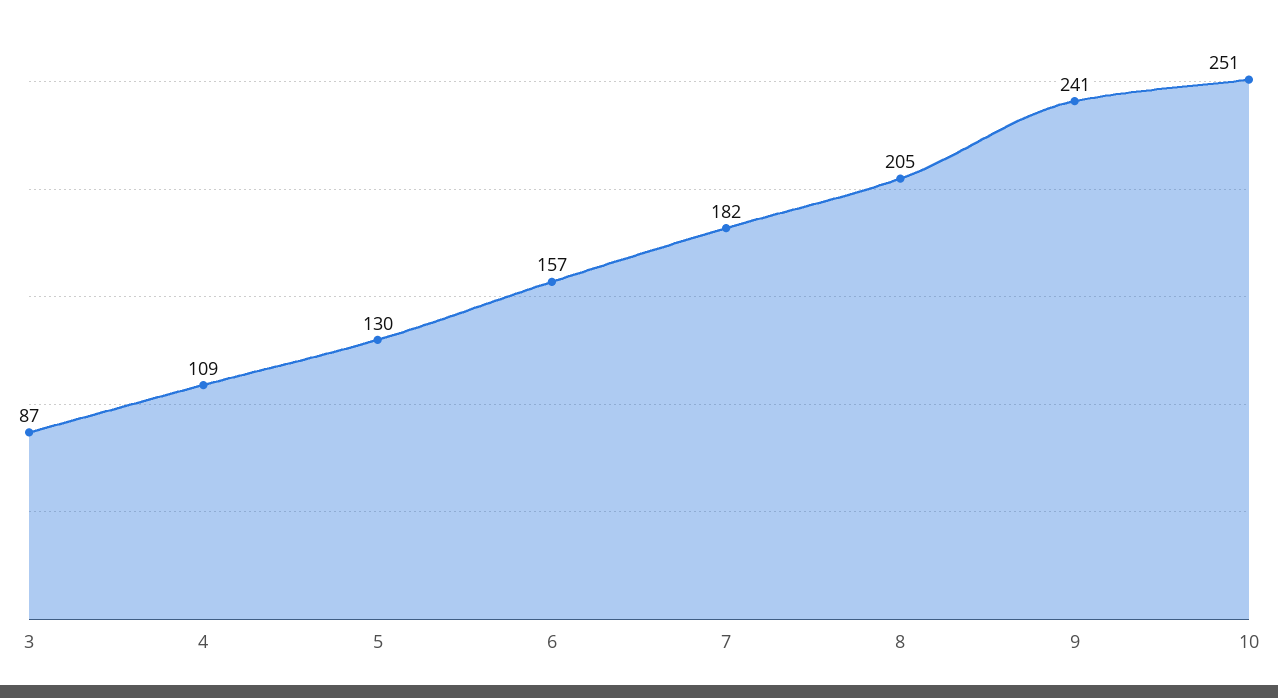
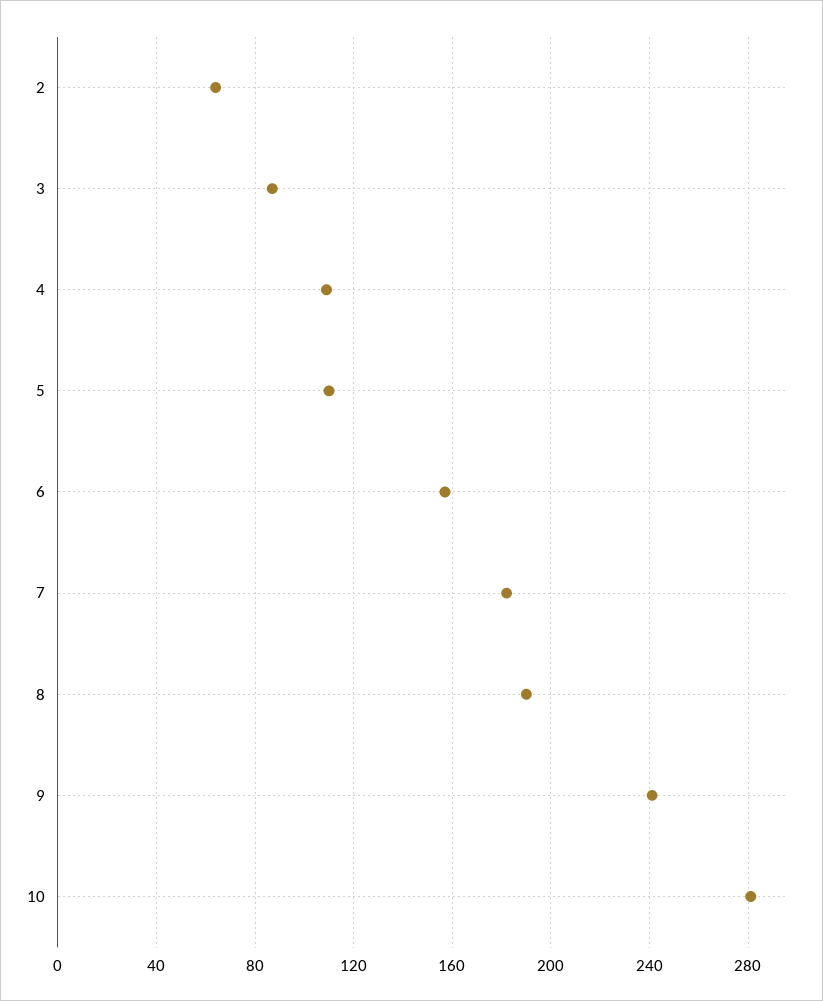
  {
    "3": 87,
    "4": 109,
-   "5": 130,
+   "5": 110,
    "6": 157,
    "7": 182,
-   "8": 205,
+   "8": 190,
    "9": 241,
-   "10": 251
+   "10": 280,
+   "2": 65
  }

